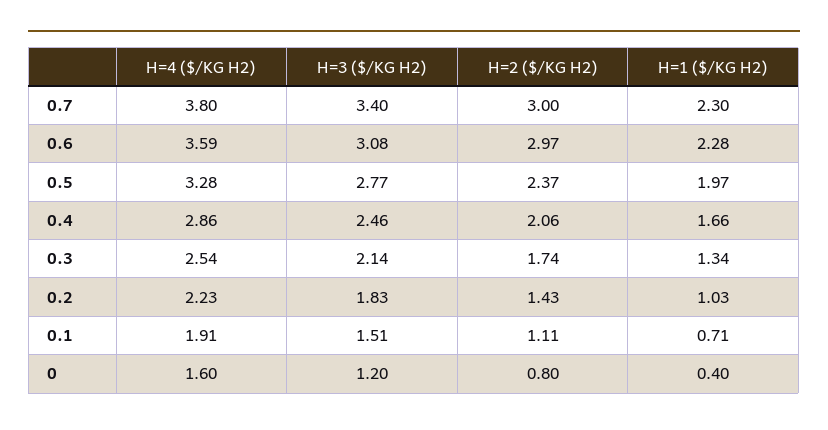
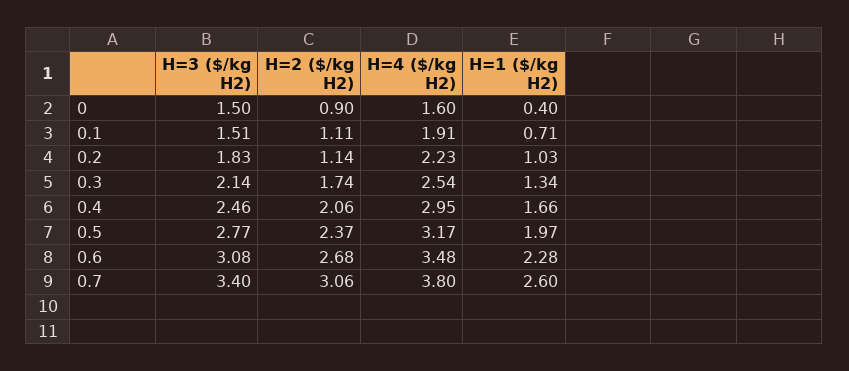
  {
    "H=4 ($/KG H2)": {
      "0.7": 3.8,
-     "0.6": 3.59,
+     "0.6": 3.48,
-     "0.5": 3.28,
+     "0.5": 3.17,
-     "0.4": 2.86,
+     "0.4": 2.95,
      "0.3": 2.54,
      "0.2": 2.23,
      "0.1": 1.91,
      "0": 1.6
    },
    "H=3 ($/KG H2)": {
      "0.7": 3.4,
      "0.6": 3.08,
      "0.5": 2.77,
      "0.4": 2.46,
      "0.3": 2.14,
      "0.2": 1.83,
      "0.1": 1.51,
-     "0": 1.2
+     "0": 1.5
    },
    "H=2 ($/KG H2)": {
-     "0.7": 3,
+     "0.7": 3.06,
-     "0.6": 2.97,
+     "0.6": 2.68,
      "0.5": 2.37,
      "0.4": 2.06,
      "0.3": 1.74,
-     "0.2": 1.43,
+     "0.2": 1.14,
      "0.1": 1.11,
-     "0": 0.8
+     "0": 0.9
    },
    "H=1 ($/KG H2)": {
-     "0.7": 2.3,
+     "0.7": 2.6,
      "0.6": 2.28,
      "0.5": 1.97,
      "0.4": 1.66,
      "0.3": 1.34,
      "0.2": 1.03,
      "0.1": 0.71,
      "0": 0.4
    }
  }

